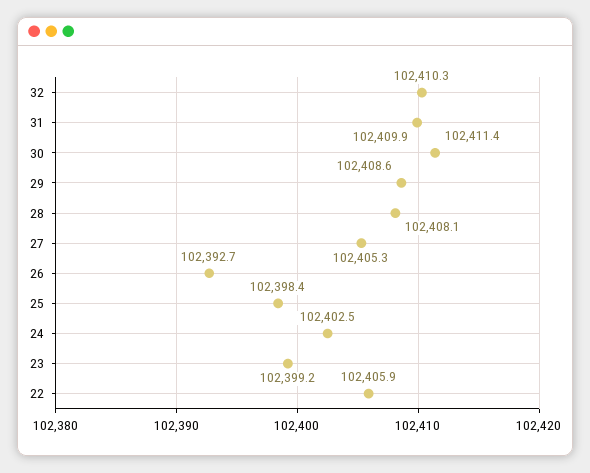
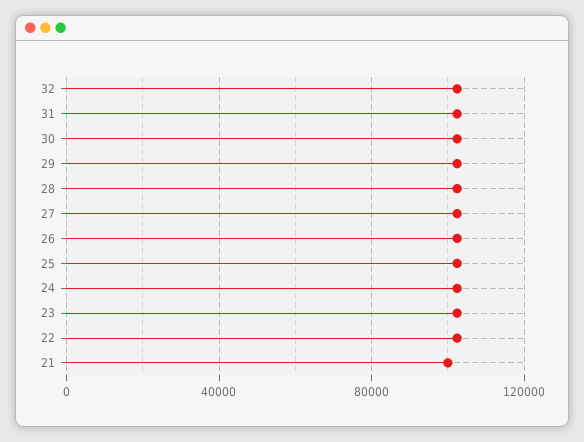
  {
    "32": 102410.3,
    "31": 102409.9,
    "30": 102411.4,
    "29": 102408.6,
    "28": 102408.1,
    "27": 102405.3,
    "26": 102392.7,
    "25": 102398.4,
    "24": 102402.5,
    "23": 102399.2,
-   "22": 102405.9
+   "22": 102405.9,
+   "21": 100000
  }

